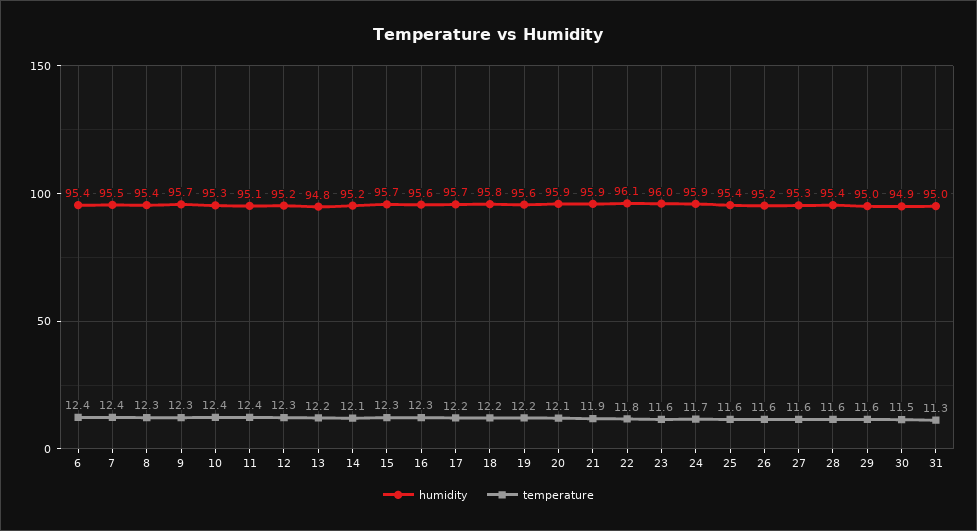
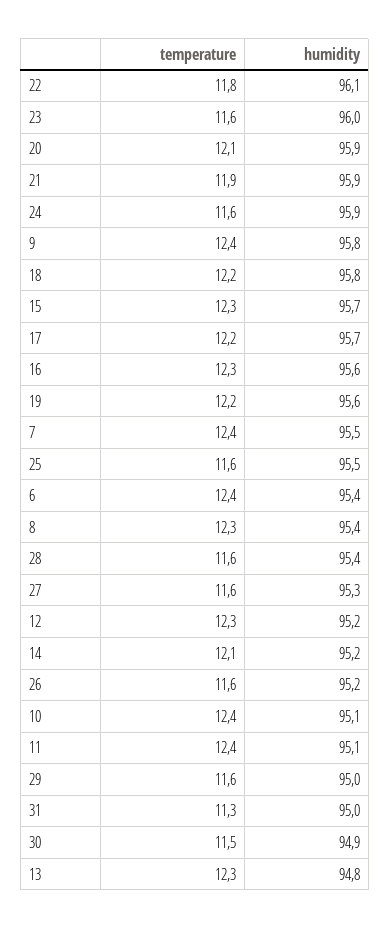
  {
    "humidity": {
      "6": 95.4,
      "7": 95.5,
      "8": 95.4,
-     "9": 95.7,
+     "9": 95.8,
-     "10": 95.3,
+     "10": 95.1,
      "11": 95.1,
      "12": 95.2,
      "13": 94.8,
      "14": 95.2,
      "15": 95.7,
      "16": 95.6,
      "17": 95.7,
      "18": 95.8,
      "19": 95.6,
      "20": 95.9,
      "21": 95.9,
      "22": 96.1,
      "23": 96,
      "24": 95.9,
-     "25": 95.4,
+     "25": 95.5,
      "26": 95.2,
      "27": 95.3,
      "28": 95.4,
      "29": 95,
      "30": 94.9,
      "31": 95
    },
    "temperature": {
      "6": 12.4,
      "7": 12.4,
      "8": 12.3,
-     "9": 12.3,
+     "9": 12.4,
      "10": 12.4,
      "11": 12.4,
      "12": 12.3,
-     "13": 12.2,
+     "13": 12.3,
      "14": 12.1,
      "15": 12.3,
      "16": 12.3,
      "17": 12.2,
      "18": 12.2,
      "19": 12.2,
      "20": 12.1,
      "21": 11.9,
      "22": 11.8,
      "23": 11.6,
-     "24": 11.7,
+     "24": 11.6,
      "25": 11.6,
      "26": 11.6,
      "27": 11.6,
      "28": 11.6,
      "29": 11.6,
      "30": 11.5,
      "31": 11.3
    }
  }

